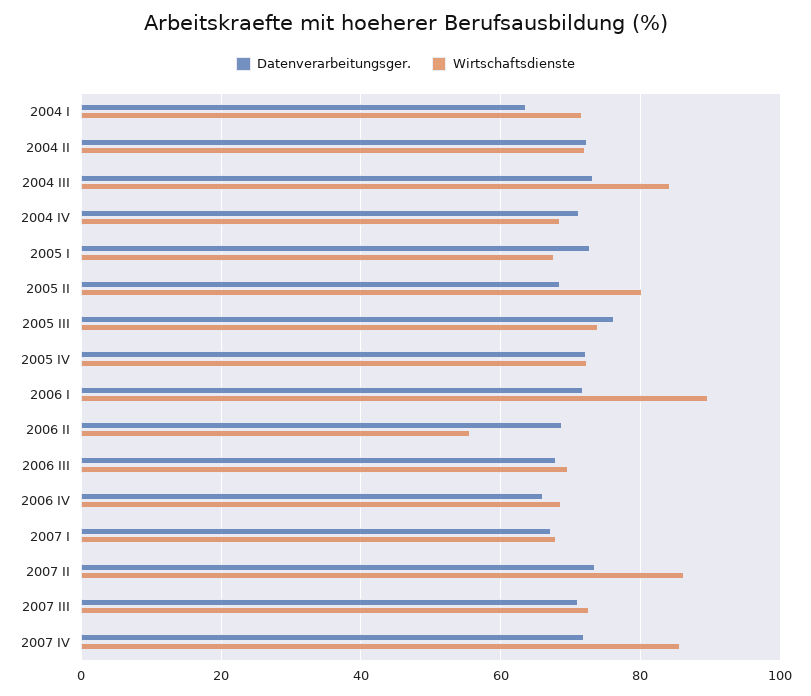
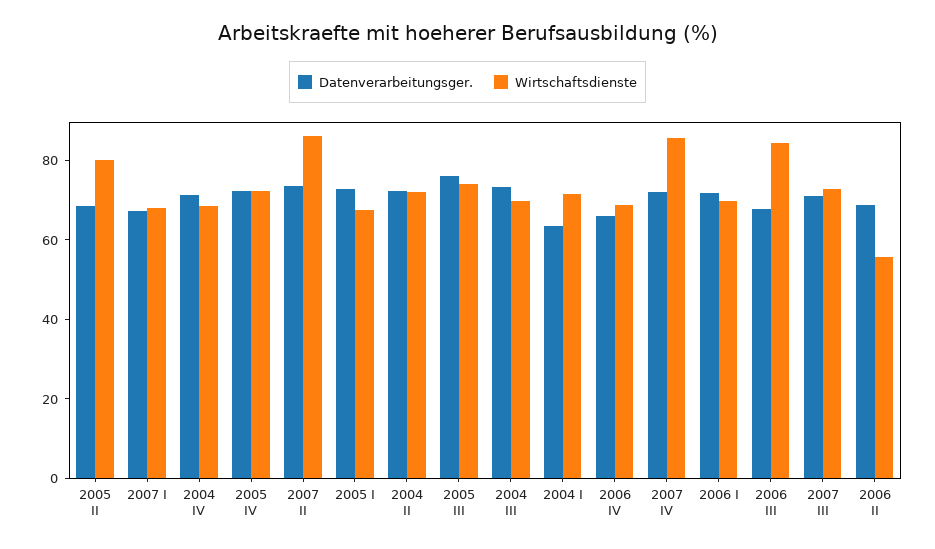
  {
    "Datenverarbeitungsger.": {
      "2004 I": 64,
      "2004 II": 72,
      "2004 III": 74,
      "2004 IV": 72,
      "2005 I": 72,
      "2005 II": 68,
      "2005 III": 76,
      "2005 IV": 72,
      "2006 I": 72,
      "2006 II": 68,
      "2006 III": 68,
      "2006 IV": 66,
      "2007 I": 68,
      "2007 II": 74,
      "2007 III": 72,
      "2007 IV": 72
    },
    "Wirtschaftsdienste": {
      "2004 I": 72,
      "2004 II": 72,
-     "2004 III": 84,
+     "2004 III": 70,
      "2004 IV": 68,
      "2005 I": 68,
      "2005 II": 80,
      "2005 III": 74,
      "2005 IV": 72,
-     "2006 I": 90,
+     "2006 I": 70,
      "2006 II": 56,
-     "2006 III": 70,
+     "2006 III": 85,
      "2006 IV": 68,
      "2007 I": 68,
      "2007 II": 86,
      "2007 III": 72,
      "2007 IV": 86
    }
  }

